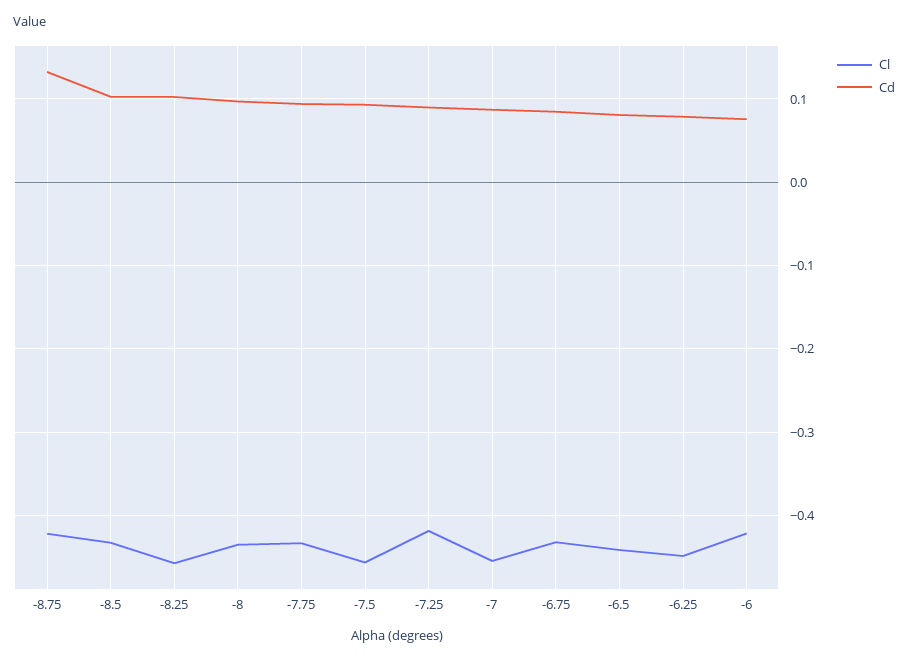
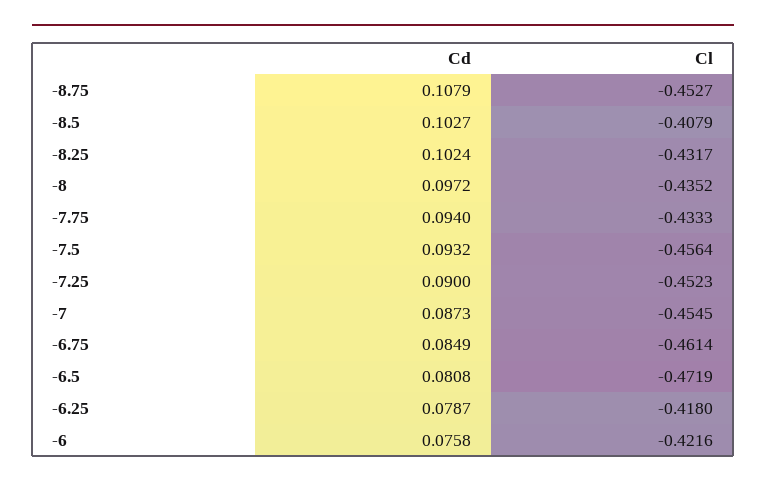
  {
    "Cl": {
-     "-8.75": -0.42,
+     "-8.75": -0.4527,
-     "-8.5": -0.43,
+     "-8.5": -0.4079,
-     "-8.25": -0.46,
+     "-8.25": -0.4317,
      "-8": -0.4352,
      "-7.75": -0.4333,
      "-7.5": -0.4564,
-     "-7.25": -0.42,
+     "-7.25": -0.4523,
      "-7": -0.4545,
-     "-6.75": -0.43,
+     "-6.75": -0.4614,
-     "-6.5": -0.44,
+     "-6.5": -0.4719,
-     "-6.25": -0.45,
+     "-6.25": -0.418,
      "-6": -0.4216
    },
    "Cd": {
-     "-8.75": 0.13,
+     "-8.75": 0.1079,
      "-8.5": 0.1027,
      "-8.25": 0.1024,
      "-8": 0.0972,
      "-7.75": 0.094,
      "-7.5": 0.0932,
      "-7.25": 0.09,
      "-7": 0.0873,
      "-6.75": 0.0849,
      "-6.5": 0.0808,
      "-6.25": 0.0787,
      "-6": 0.0758
    }
  }

